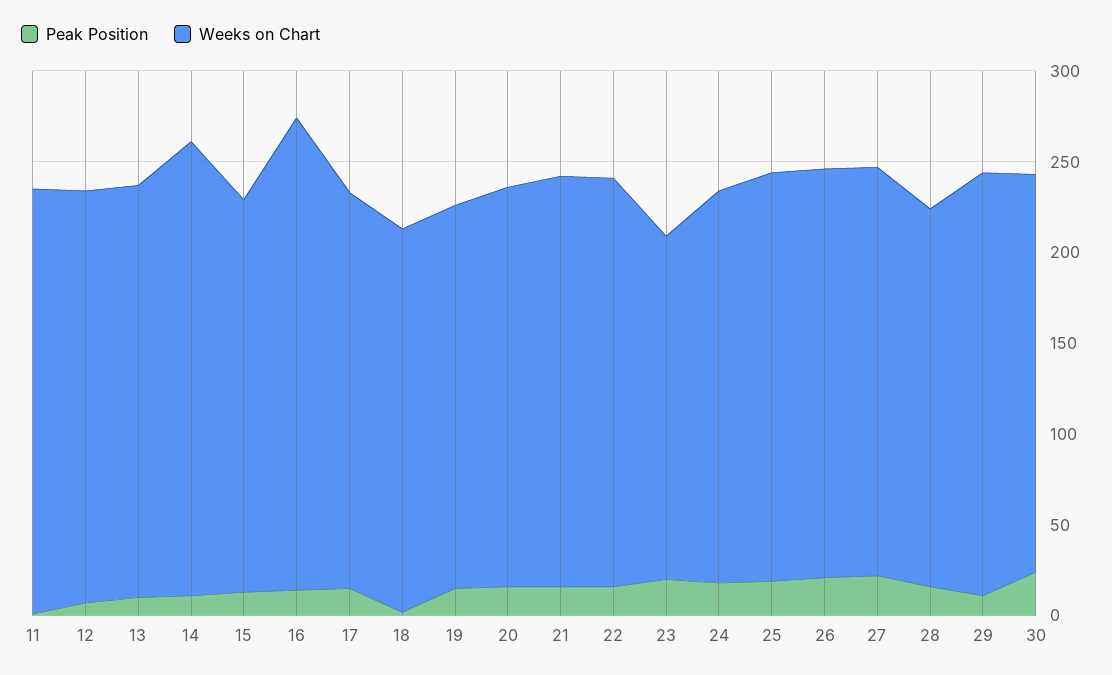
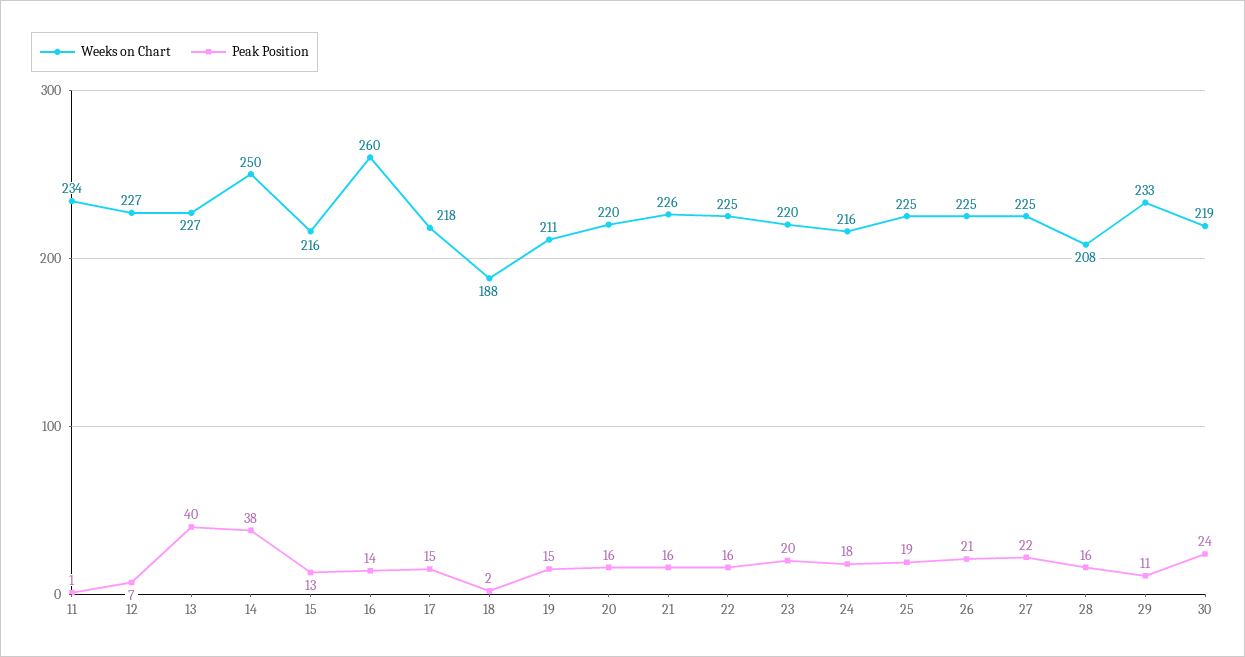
  {
    "Peak Position": {
      "11": 1,
      "12": 7,
-     "13": 10,
+     "13": 40,
-     "14": 10,
+     "14": 38,
      "15": 13,
      "16": 14,
      "17": 15,
      "18": 2,
      "19": 15,
      "20": 16,
      "21": 16,
      "22": 16,
      "23": 20,
      "24": 18,
      "25": 19,
      "26": 21,
      "27": 22,
      "28": 16,
      "29": 11,
      "30": 24
    },
    "Weeks on Chart": {
      "11": 234,
      "12": 227,
      "13": 227,
      "14": 250,
      "15": 216,
      "16": 260,
      "17": 218,
-     "18": 210,
+     "18": 188,
      "19": 211,
      "20": 220,
      "21": 226,
      "22": 225,
-     "23": 190,
+     "23": 220,
      "24": 216,
      "25": 225,
      "26": 225,
      "27": 225,
      "28": 208,
      "29": 233,
      "30": 219
    }
  }

